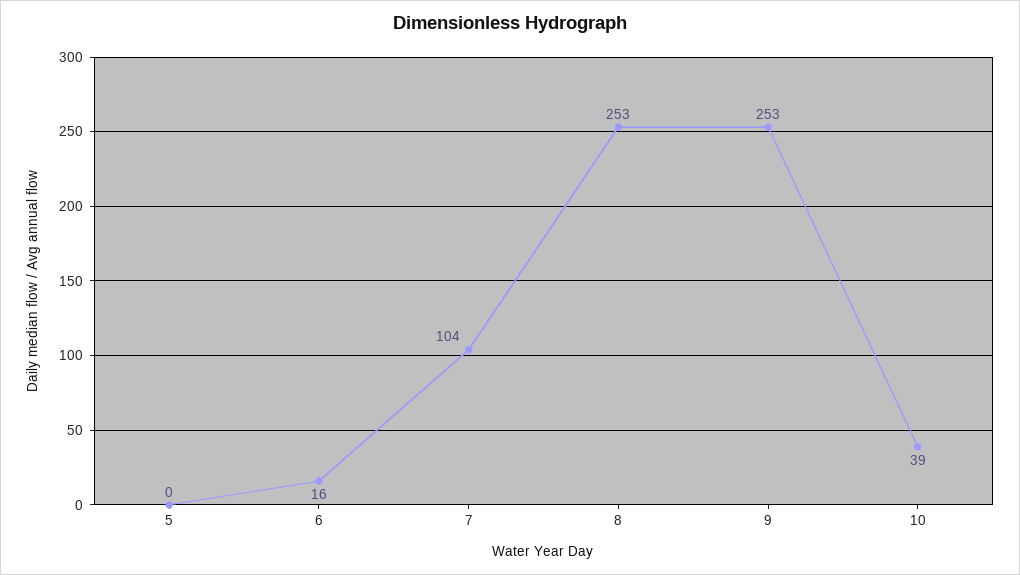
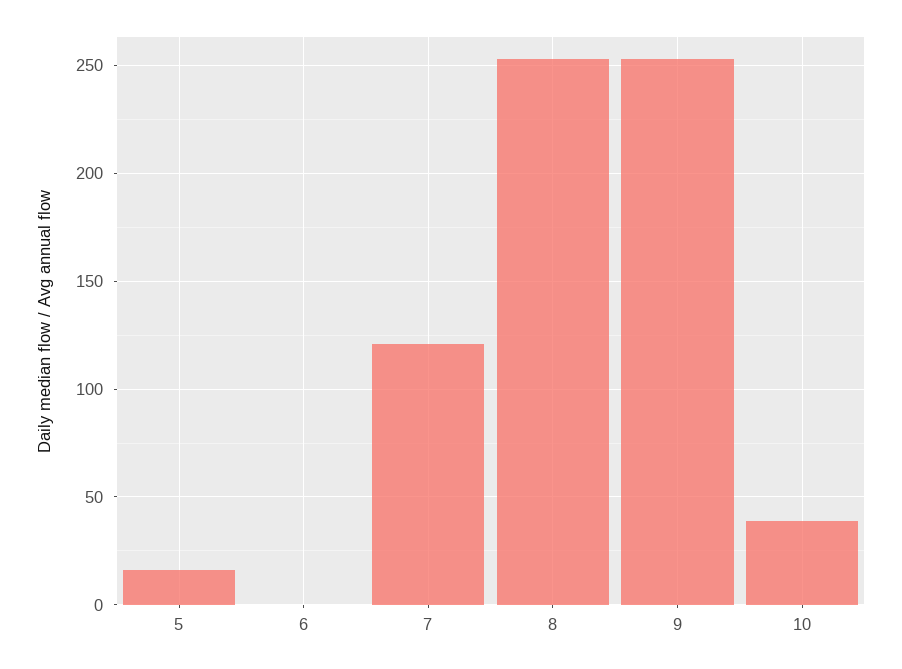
  {
-   "5": 0,
+   "5": 15,
-   "6": 16,
+   "6": 0,
-   "7": 104,
+   "7": 120,
    "8": 253,
    "9": 253,
    "10": 39
  }

